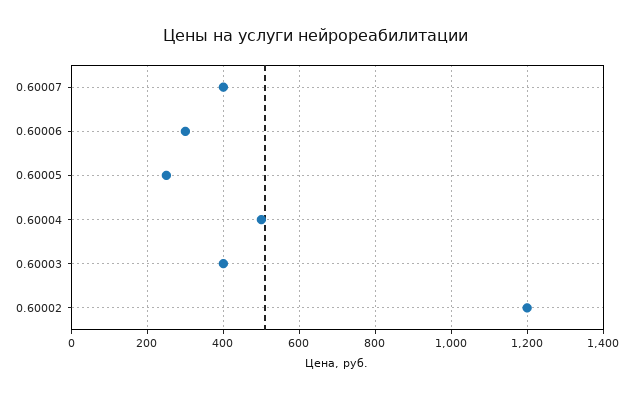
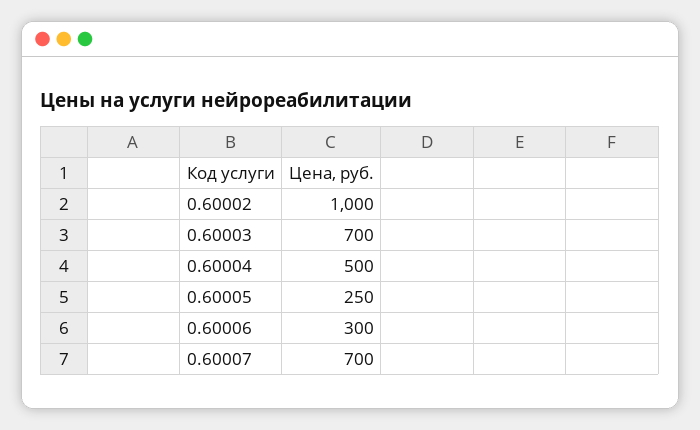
  {
-   "0.60007": 400,
+   "0.60007": 700,
    "0.60006": 300,
    "0.60005": 250,
    "0.60004": 500,
-   "0.60003": 400,
+   "0.60003": 700,
-   "0.60002": 1200
+   "0.60002": 1000
  }

